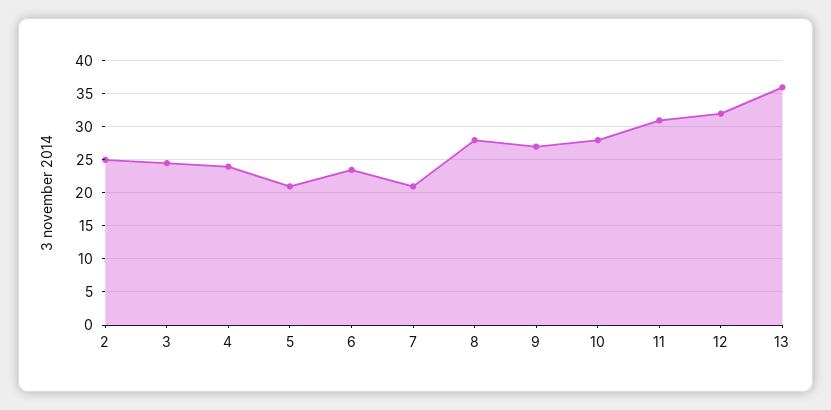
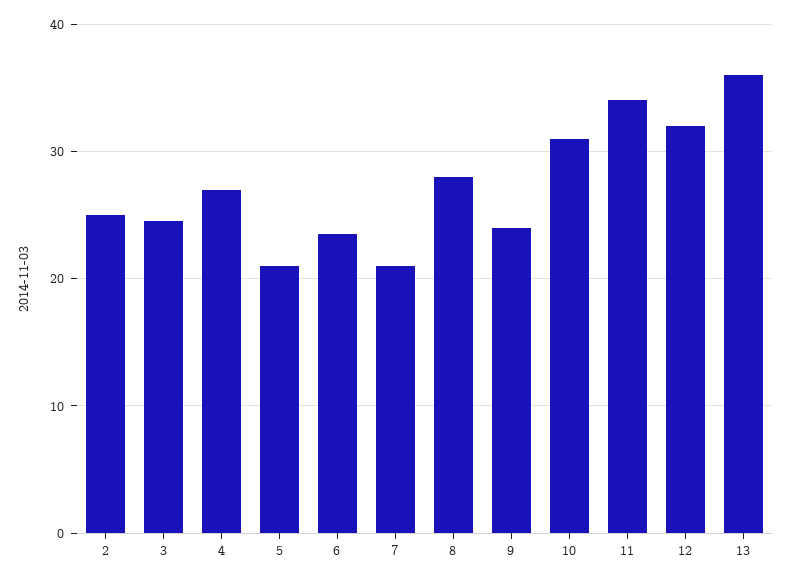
  {
    "2": 25,
    "3": 25,
-   "4": 24,
+   "4": 27,
    "5": 21,
    "6": 24,
    "7": 21,
    "8": 28,
-   "9": 27,
+   "9": 24,
-   "10": 28,
+   "10": 31,
-   "11": 31,
+   "11": 34,
    "12": 32,
    "13": 36
  }

